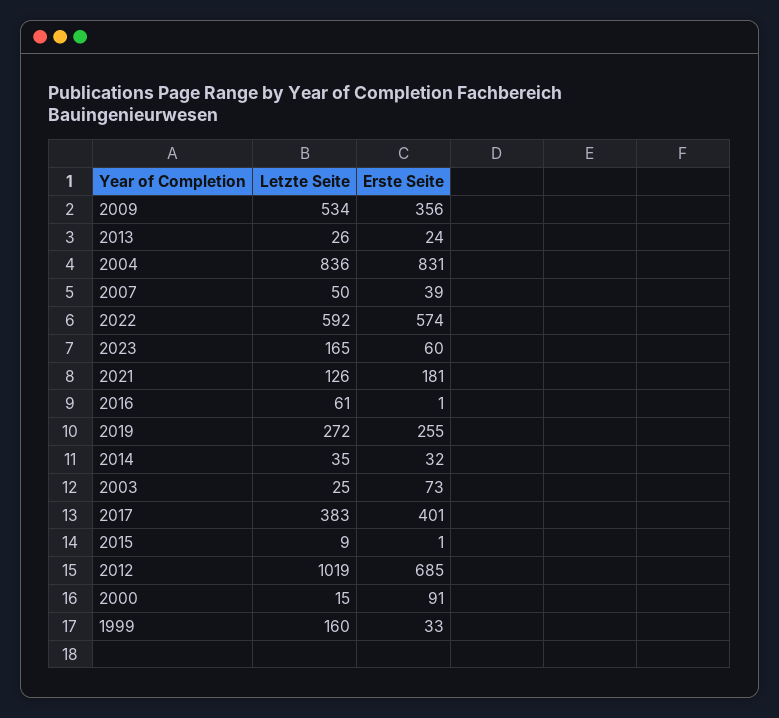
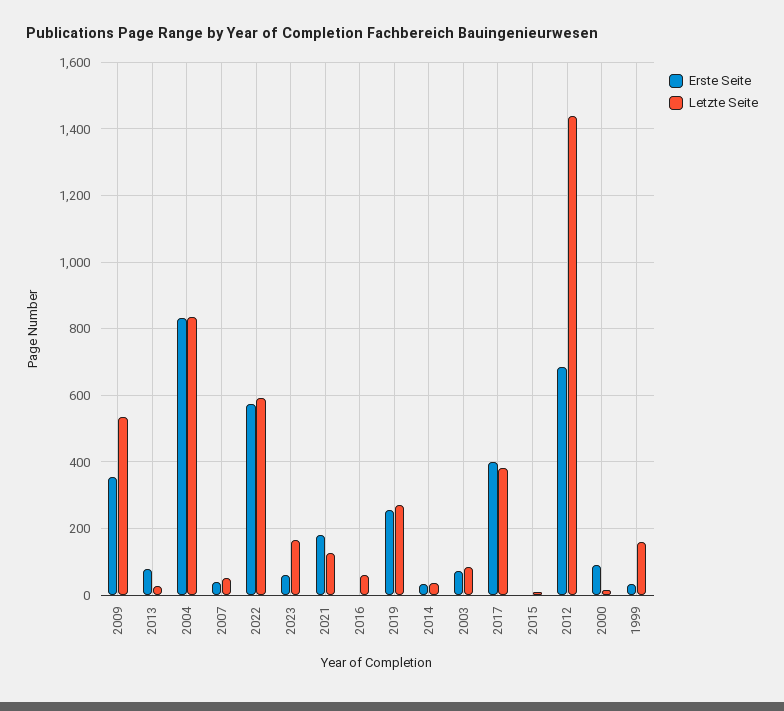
  {
    "Letzte Seite": {
      "2009": 534,
      "2013": 26,
      "2004": 836,
      "2007": 50,
      "2022": 592,
      "2023": 165,
      "2021": 126,
      "2016": 61,
      "2019": 272,
      "2014": 35,
-     "2003": 25,
+     "2003": 80,
      "2017": 383,
      "2015": 9,
-     "2012": 1019,
+     "2012": 1440,
      "2000": 15,
      "1999": 160
    },
    "Erste Seite": {
      "2009": 356,
-     "2013": 24,
+     "2013": 80,
      "2004": 831,
      "2007": 39,
      "2022": 574,
      "2023": 60,
      "2021": 181,
      "2016": 1,
      "2019": 255,
      "2014": 32,
      "2003": 73,
      "2017": 401,
      "2015": 1,
      "2012": 685,
      "2000": 91,
      "1999": 33
    }
  }

